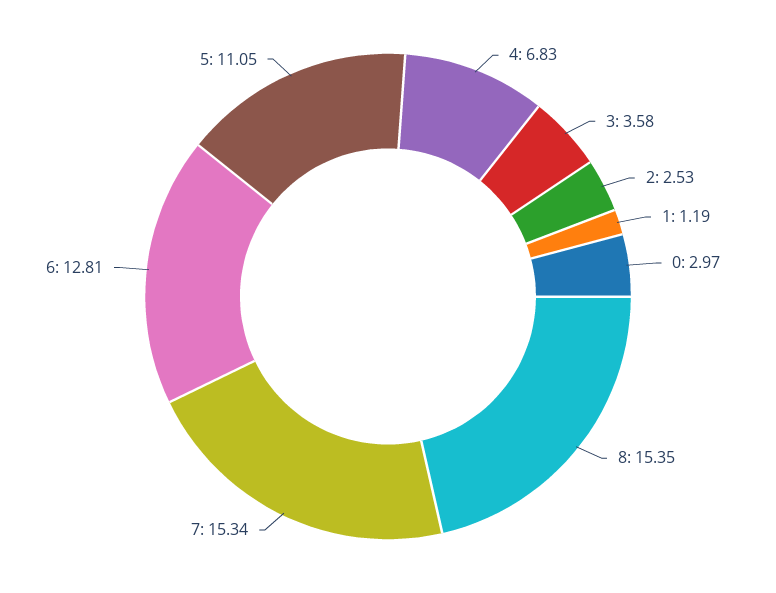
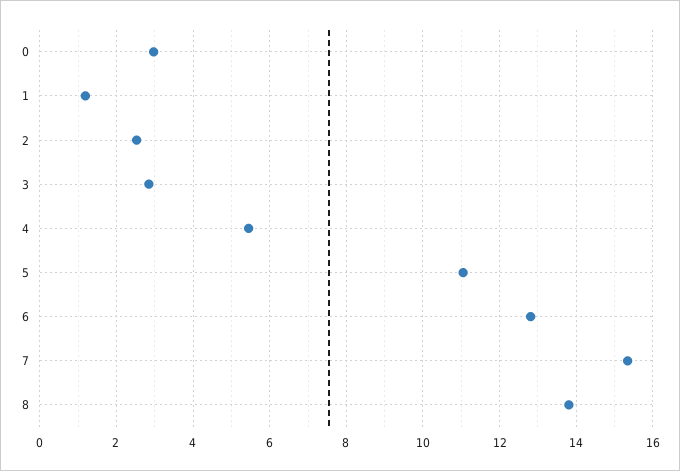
  {
-   "4": 6.83,
+   "4": 5.4,
-   "3": 3.58,
+   "3": 2.8,
    "2": 2.53,
    "1": 1.19,
    "0": 2.97,
-   "8": 15.35,
+   "8": 13.8,
    "7": 15.34,
    "6": 12.81,
    "5": 11.05
  }

